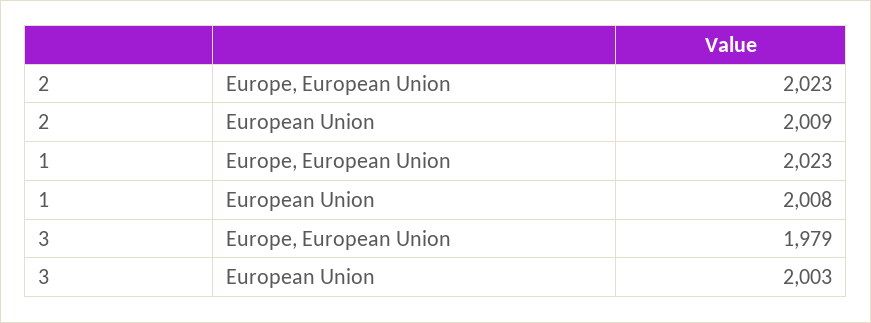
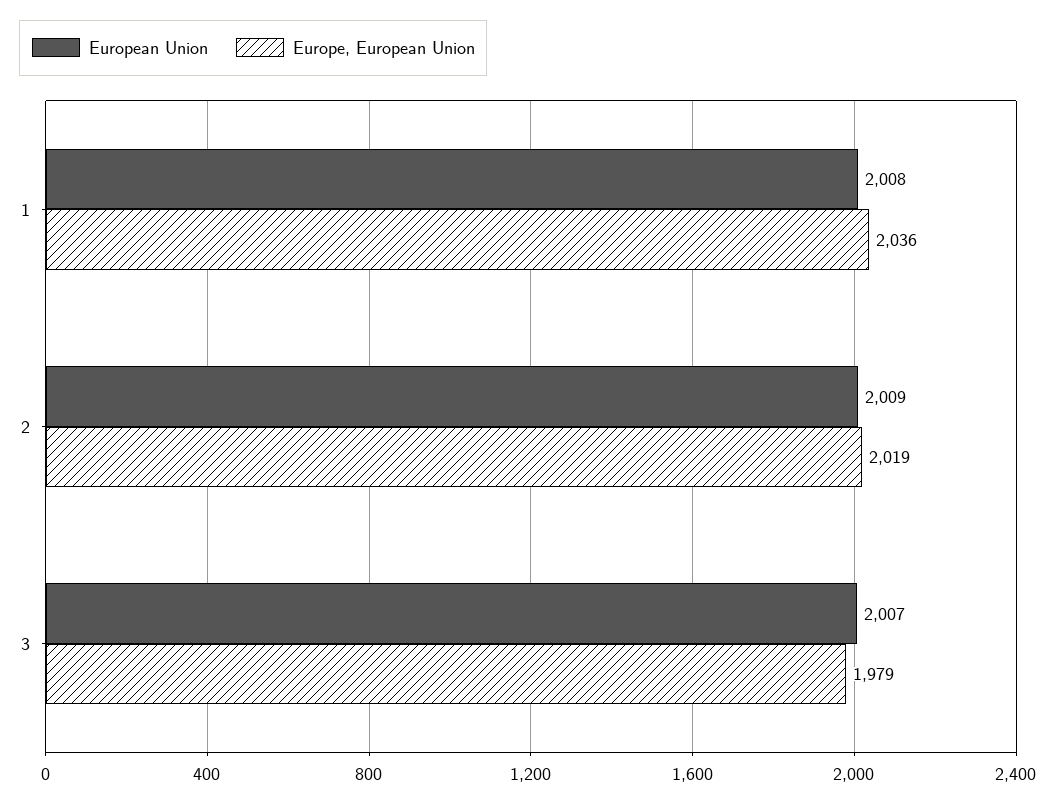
  {
    "Europe, European Union": {
-     "2": 2023,
+     "2": 2019,
-     "1": 2023,
+     "1": 2036,
      "3": 1979
    },
    "European Union": {
      "2": 2009,
      "1": 2008,
-     "3": 2003
+     "3": 2007
    }
  }

